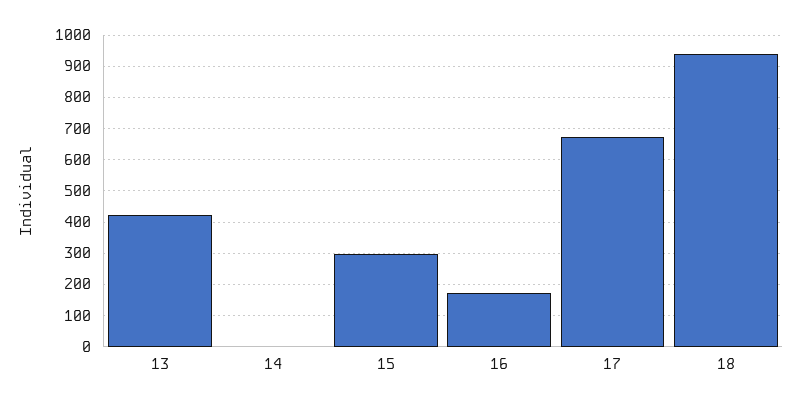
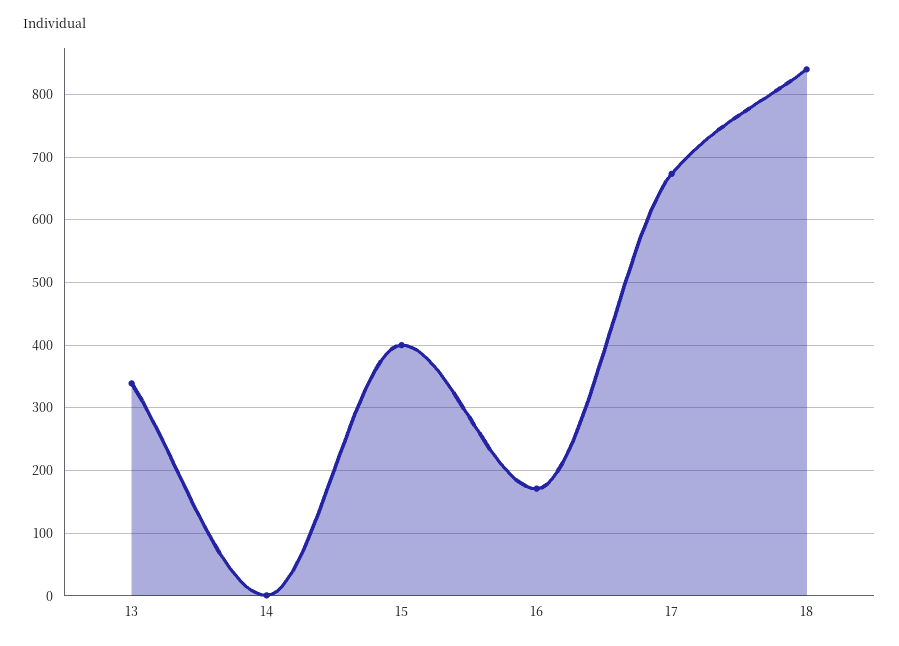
  {
-   "13": 420,
+   "13": 340,
    "14": 0,
-   "15": 300,
+   "15": 400,
    "16": 170,
    "17": 670,
-   "18": 940
+   "18": 840
  }

